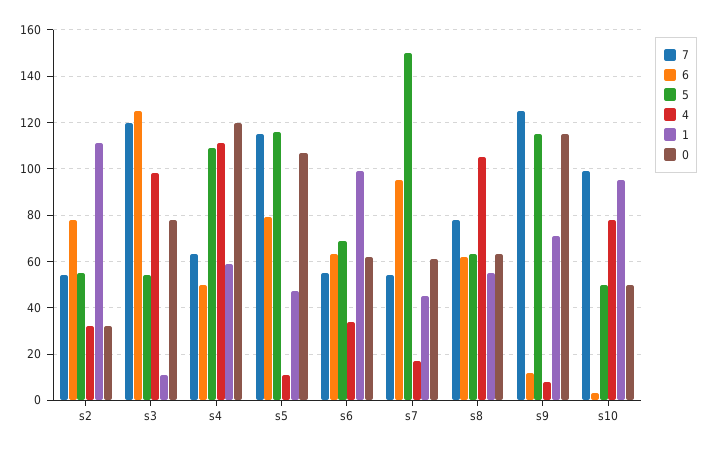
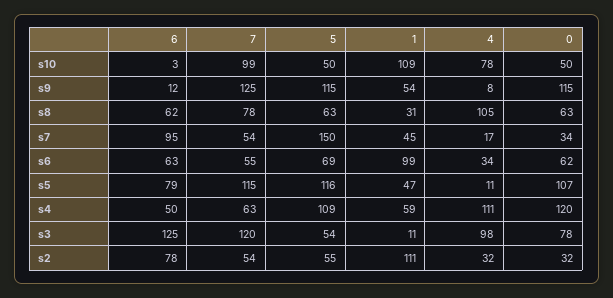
  {
    "7": {
      "s2": 54,
      "s3": 120,
      "s4": 63,
      "s5": 115,
      "s6": 55,
      "s7": 54,
      "s8": 78,
      "s9": 125,
      "s10": 99
    },
    "6": {
      "s2": 78,
      "s3": 125,
      "s4": 50,
      "s5": 79,
      "s6": 63,
      "s7": 95,
      "s8": 62,
      "s9": 12,
      "s10": 3
    },
    "5": {
      "s2": 55,
      "s3": 54,
      "s4": 109,
      "s5": 116,
      "s6": 69,
      "s7": 150,
      "s8": 63,
      "s9": 115,
      "s10": 50
    },
    "4": {
      "s2": 32,
      "s3": 98,
      "s4": 111,
      "s5": 11,
      "s6": 34,
      "s7": 17,
      "s8": 105,
      "s9": 8,
      "s10": 78
    },
    "1": {
      "s2": 111,
      "s3": 11,
      "s4": 59,
      "s5": 47,
      "s6": 99,
      "s7": 45,
-     "s8": 55,
+     "s8": 31,
-     "s9": 70,
+     "s9": 54,
-     "s10": 95
+     "s10": 109
    },
    "0": {
      "s2": 32,
      "s3": 78,
      "s4": 120,
      "s5": 107,
      "s6": 62,
-     "s7": 60,
+     "s7": 34,
      "s8": 63,
      "s9": 115,
      "s10": 50
    }
  }

